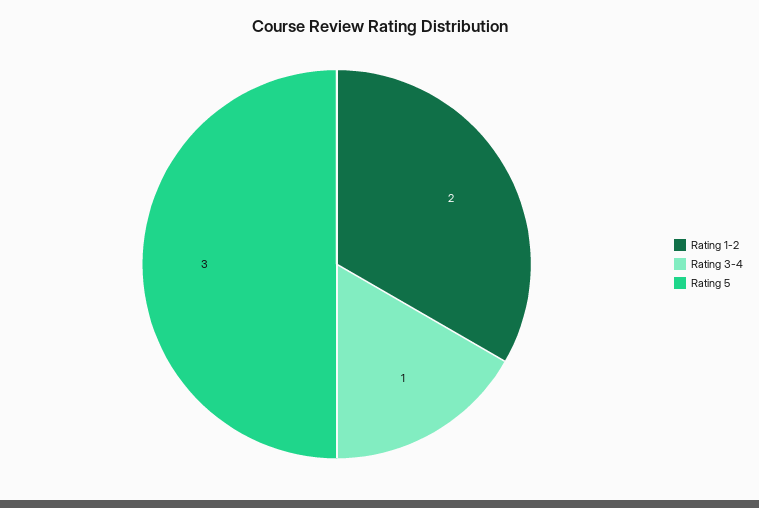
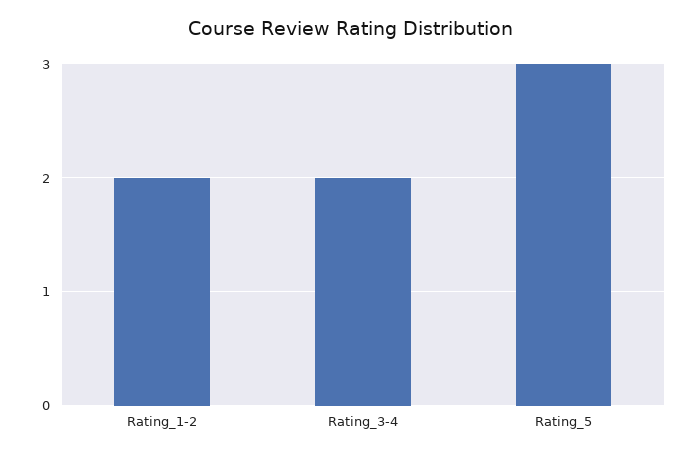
  {
    "Rating 1-2": 2,
-   "Rating 3-4": 1,
+   "Rating 3-4": 2,
    "Rating 5": 3
  }

